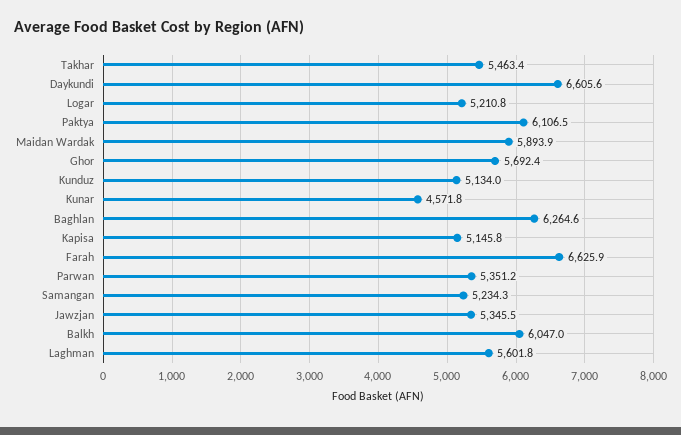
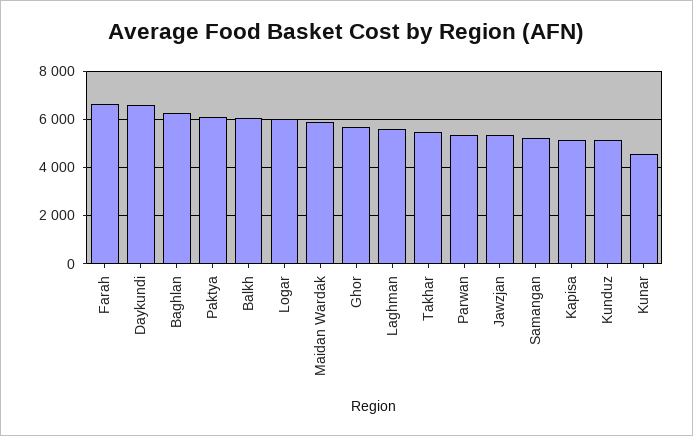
  {
    "Takhar": 5463.4,
    "Daykundi": 6605.6,
-   "Logar": 5210.8,
+   "Logar": 6000,
    "Paktya": 6106.5,
    "Maidan Wardak": 5893.9,
    "Ghor": 5692.4,
    "Kunduz": 5134,
    "Kunar": 4571.8,
    "Baghlan": 6264.6,
    "Kapisa": 5145.8,
    "Farah": 6625.9,
    "Parwan": 5351.2,
    "Samangan": 5234.3,
    "Jawzjan": 5345.5,
    "Balkh": 6047,
    "Laghman": 5601.8
  }

